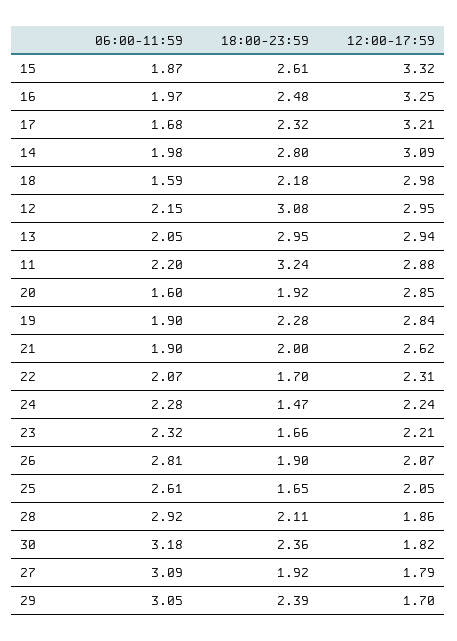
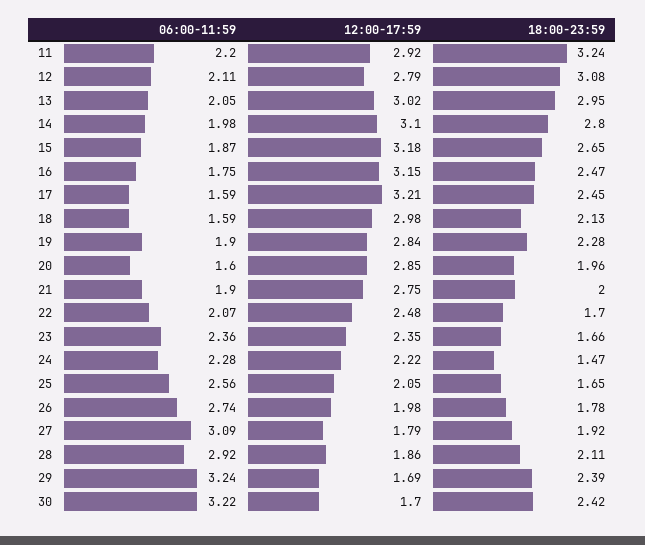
  {
    "06:00-11:59": {
      "15": 1.87,
-     "16": 1.97,
+     "16": 1.75,
-     "17": 1.68,
+     "17": 1.59,
      "14": 1.98,
      "18": 1.59,
-     "12": 2.15,
+     "12": 2.11,
      "13": 2.05,
      "11": 2.2,
      "20": 1.6,
      "19": 1.9,
      "21": 1.9,
      "22": 2.07,
      "24": 2.28,
-     "23": 2.32,
+     "23": 2.36,
-     "26": 2.81,
+     "26": 2.74,
-     "25": 2.61,
+     "25": 2.56,
      "28": 2.92,
-     "30": 3.18,
+     "30": 3.22,
      "27": 3.09,
-     "29": 3.05
+     "29": 3.24
    },
    "18:00-23:59": {
-     "15": 2.61,
+     "15": 2.65,
-     "16": 2.48,
+     "16": 2.47,
-     "17": 2.32,
+     "17": 2.45,
      "14": 2.8,
-     "18": 2.18,
+     "18": 2.13,
      "12": 3.08,
      "13": 2.95,
      "11": 3.24,
-     "20": 1.92,
+     "20": 1.96,
      "19": 2.28,
      "21": 2,
      "22": 1.7,
      "24": 1.47,
      "23": 1.66,
-     "26": 1.9,
+     "26": 1.78,
      "25": 1.65,
      "28": 2.11,
-     "30": 2.36,
+     "30": 2.42,
      "27": 1.92,
      "29": 2.39
    },
    "12:00-17:59": {
-     "15": 3.32,
+     "15": 3.18,
-     "16": 3.25,
+     "16": 3.15,
      "17": 3.21,
-     "14": 3.09,
+     "14": 3.1,
      "18": 2.98,
-     "12": 2.95,
+     "12": 2.79,
-     "13": 2.94,
+     "13": 3.02,
-     "11": 2.88,
+     "11": 2.92,
      "20": 2.85,
      "19": 2.84,
-     "21": 2.62,
+     "21": 2.75,
-     "22": 2.31,
+     "22": 2.48,
-     "24": 2.24,
+     "24": 2.22,
-     "23": 2.21,
+     "23": 2.35,
-     "26": 2.07,
+     "26": 1.98,
      "25": 2.05,
      "28": 1.86,
-     "30": 1.82,
+     "30": 1.7,
      "27": 1.79,
-     "29": 1.7
+     "29": 1.69
    }
  }

